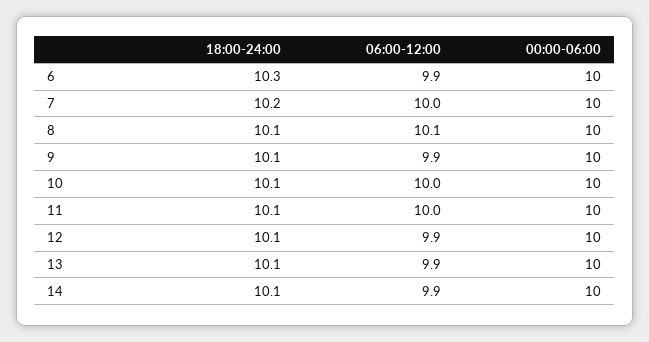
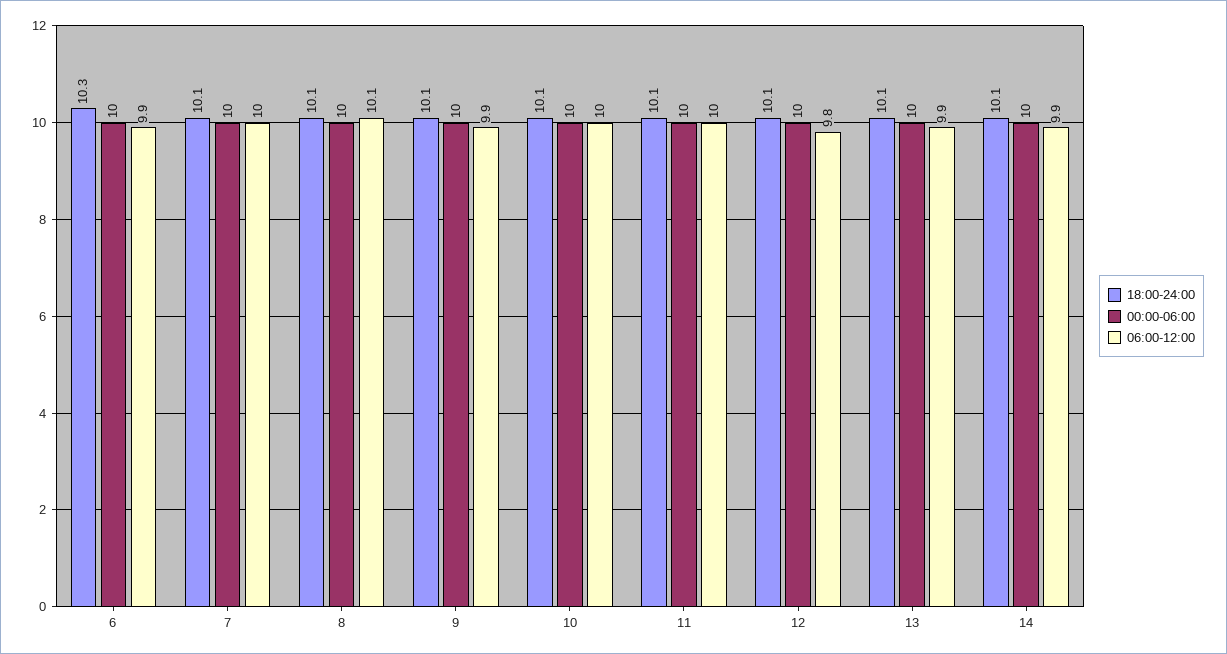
  {
    "18:00-24:00": {
      "6": 10.3,
-     "7": 10.2,
+     "7": 10.1,
      "8": 10.1,
      "9": 10.1,
      "10": 10.1,
      "11": 10.1,
      "12": 10.1,
      "13": 10.1,
      "14": 10.1
    },
    "06:00-12:00": {
      "6": 9.9,
      "7": 10,
      "8": 10.1,
      "9": 9.9,
      "10": 10,
      "11": 10,
-     "12": 9.9,
+     "12": 9.8,
      "13": 9.9,
      "14": 9.9
    },
    "00:00-06:00": {
      "6": 10,
      "7": 10,
      "8": 10,
      "9": 10,
      "10": 10,
      "11": 10,
      "12": 10,
      "13": 10,
      "14": 10
    }
  }

